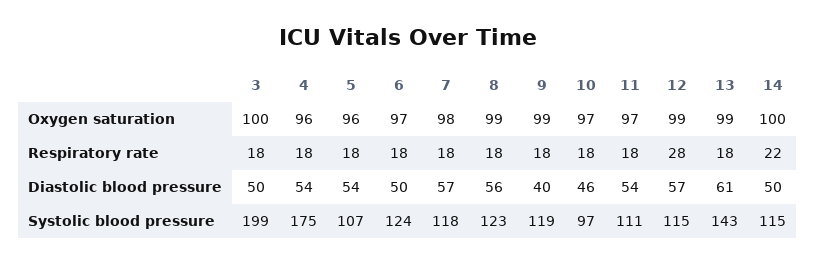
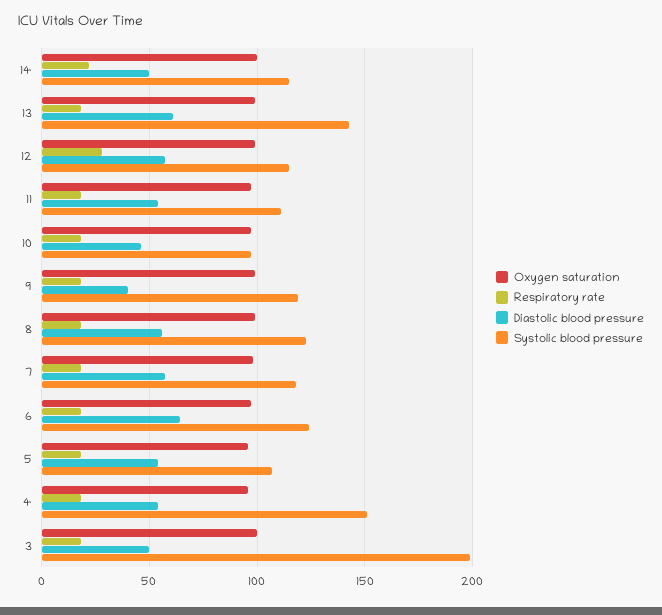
  {
    "Oxygen saturation": {
      "3": 100,
      "4": 96,
      "5": 96,
      "6": 97,
      "7": 98,
      "8": 99,
      "9": 99,
      "10": 97,
      "11": 97,
      "12": 99,
      "13": 99,
      "14": 100
    },
    "Respiratory rate": {
      "3": 18,
      "4": 18,
      "5": 18,
      "6": 18,
      "7": 18,
      "8": 18,
      "9": 18,
      "10": 18,
      "11": 18,
      "12": 28,
      "13": 18,
      "14": 22
    },
    "Diastolic blood pressure": {
      "3": 50,
      "4": 54,
      "5": 54,
-     "6": 50,
+     "6": 65,
      "7": 57,
      "8": 56,
      "9": 40,
      "10": 46,
      "11": 54,
      "12": 57,
      "13": 61,
      "14": 50
    },
    "Systolic blood pressure": {
      "3": 199,
-     "4": 175,
+     "4": 150,
      "5": 107,
      "6": 124,
      "7": 118,
      "8": 123,
      "9": 119,
      "10": 97,
      "11": 111,
      "12": 115,
      "13": 143,
      "14": 115
    }
  }

